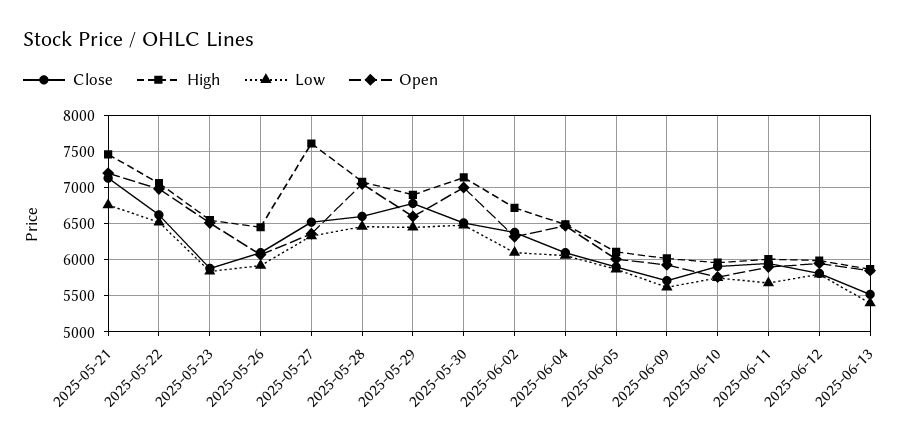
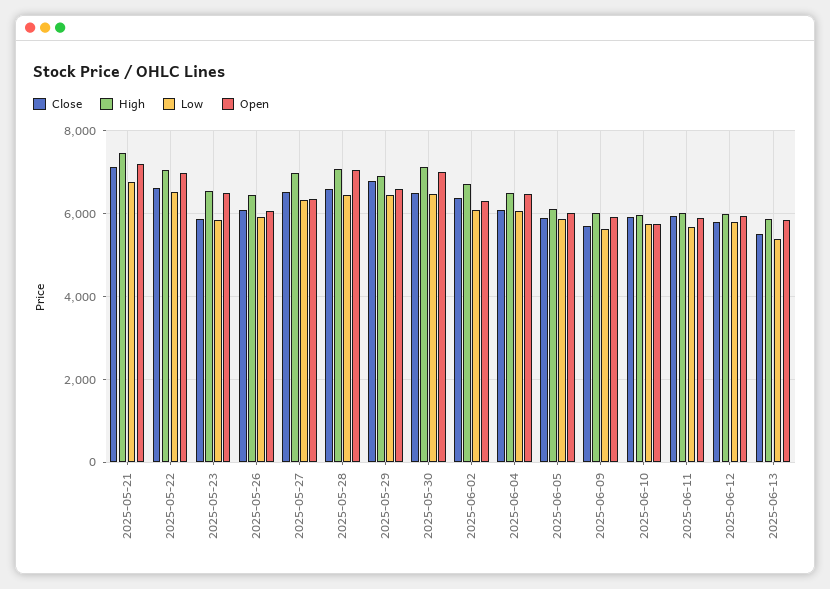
  {
    "Close": {
      "2025-05-21": 7100,
      "2025-05-22": 6600,
      "2025-05-23": 5900,
      "2025-05-26": 6100,
      "2025-05-27": 6500,
      "2025-05-28": 6600,
      "2025-05-29": 6800,
      "2025-05-30": 6500,
      "2025-06-02": 6400,
      "2025-06-04": 6100,
      "2025-06-05": 5900,
      "2025-06-09": 5700,
      "2025-06-10": 5900,
      "2025-06-11": 6000,
      "2025-06-12": 5800,
      "2025-06-13": 5500
    },
    "High": {
      "2025-05-21": 7500,
      "2025-05-22": 7100,
      "2025-05-23": 6600,
      "2025-05-26": 6500,
-     "2025-05-27": 7600,
+     "2025-05-27": 7000,
      "2025-05-28": 7100,
      "2025-05-29": 6900,
      "2025-05-30": 7100,
      "2025-06-02": 6700,
      "2025-06-04": 6500,
      "2025-06-05": 6100,
      "2025-06-09": 6000,
      "2025-06-10": 6000,
      "2025-06-11": 6000,
      "2025-06-12": 6000,
      "2025-06-13": 5900
    },
    "Low": {
      "2025-05-21": 6800,
      "2025-05-22": 6500,
      "2025-05-23": 5800,
      "2025-05-26": 5900,
      "2025-05-27": 6300,
      "2025-05-28": 6500,
      "2025-05-29": 6500,
      "2025-05-30": 6500,
      "2025-06-02": 6100,
      "2025-06-04": 6100,
      "2025-06-05": 5900,
      "2025-06-09": 5600,
      "2025-06-10": 5800,
      "2025-06-11": 5700,
      "2025-06-12": 5800,
      "2025-06-13": 5400
    },
    "Open": {
      "2025-05-21": 7200,
      "2025-05-22": 7000,
      "2025-05-23": 6500,
      "2025-05-26": 6100,
      "2025-05-27": 6400,
      "2025-05-28": 7100,
      "2025-05-29": 6600,
      "2025-05-30": 7000,
      "2025-06-02": 6300,
      "2025-06-04": 6500,
      "2025-06-05": 6000,
      "2025-06-09": 5900,
      "2025-06-10": 5800,
      "2025-06-11": 5900,
      "2025-06-12": 6000,
      "2025-06-13": 5900
    }
  }

